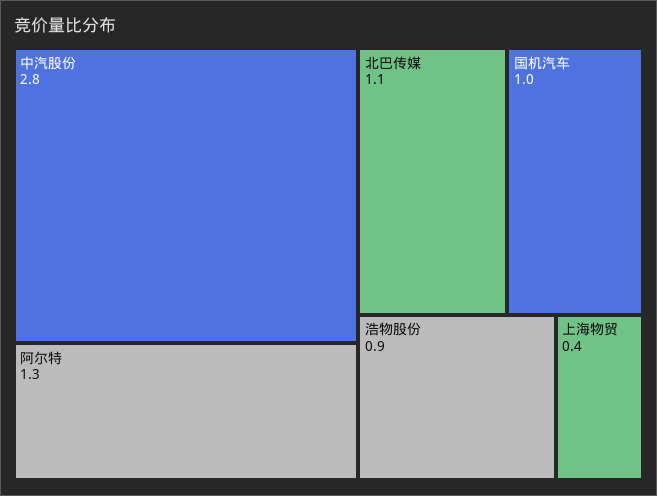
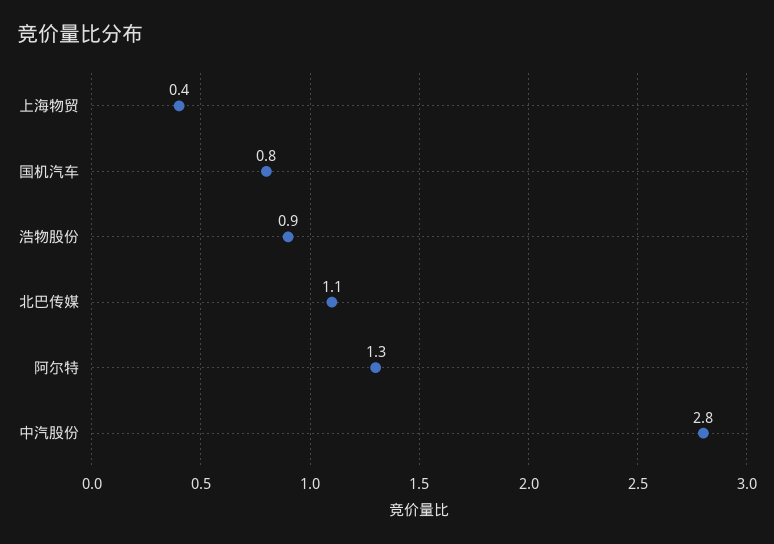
  {
    "中汽股份": 2.8,
    "阿尔特": 1.3,
    "北巴传媒": 1.1,
-   "国机汽车": 1,
+   "国机汽车": 0.8,
    "浩物股份": 0.9,
    "上海物贸": 0.4
  }

